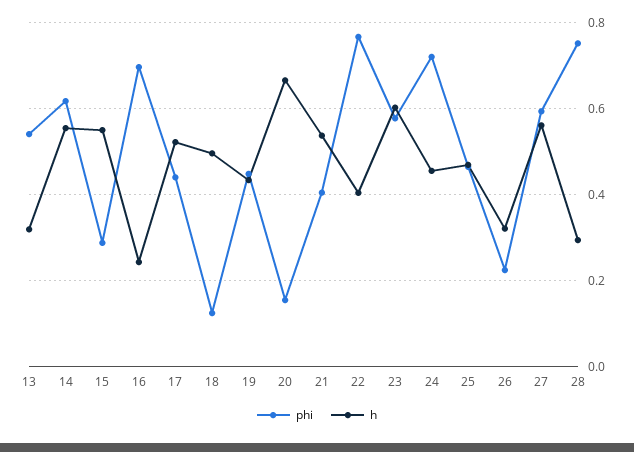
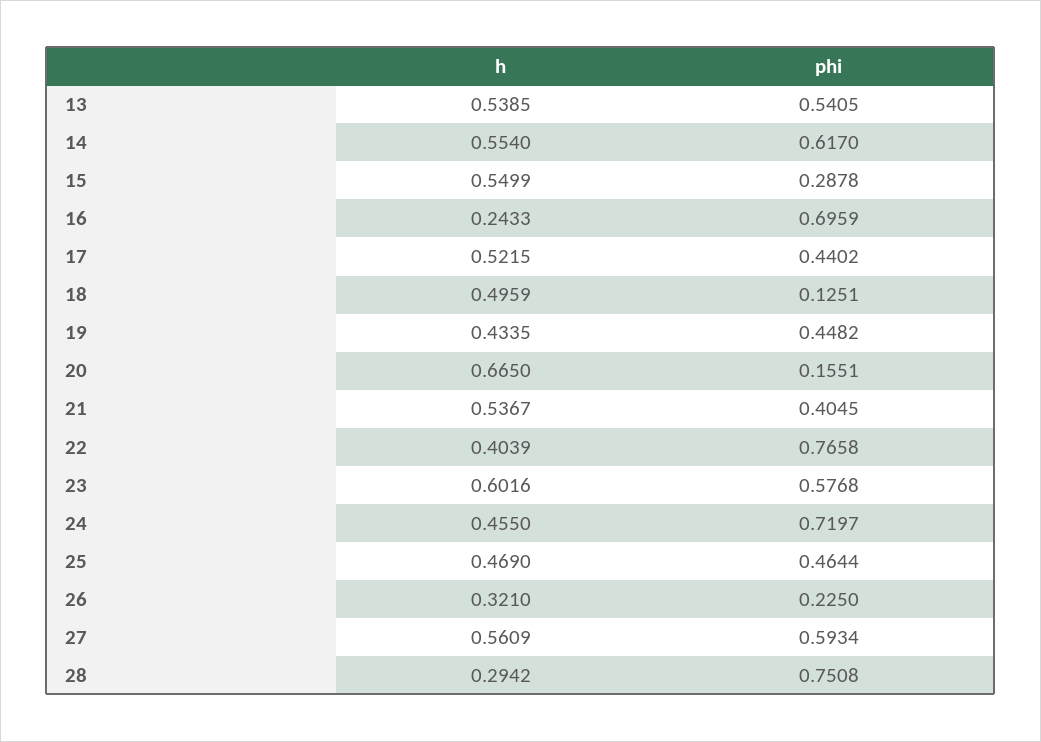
  {
    "phi": {
      "13": 0.5405,
      "14": 0.617,
      "15": 0.2878,
      "16": 0.6959,
      "17": 0.4402,
      "18": 0.1251,
      "19": 0.4482,
      "20": 0.1551,
      "21": 0.4045,
      "22": 0.7658,
      "23": 0.5768,
      "24": 0.7197,
      "25": 0.4644,
      "26": 0.225,
      "27": 0.5934,
      "28": 0.7508
    },
    "h": {
-     "13": 0.32,
+     "13": 0.5385,
      "14": 0.554,
      "15": 0.5499,
      "16": 0.2433,
      "17": 0.5215,
      "18": 0.4959,
      "19": 0.4335,
      "20": 0.665,
      "21": 0.5367,
      "22": 0.4039,
      "23": 0.6016,
      "24": 0.455,
      "25": 0.469,
      "26": 0.321,
      "27": 0.5609,
      "28": 0.2942
    }
  }

